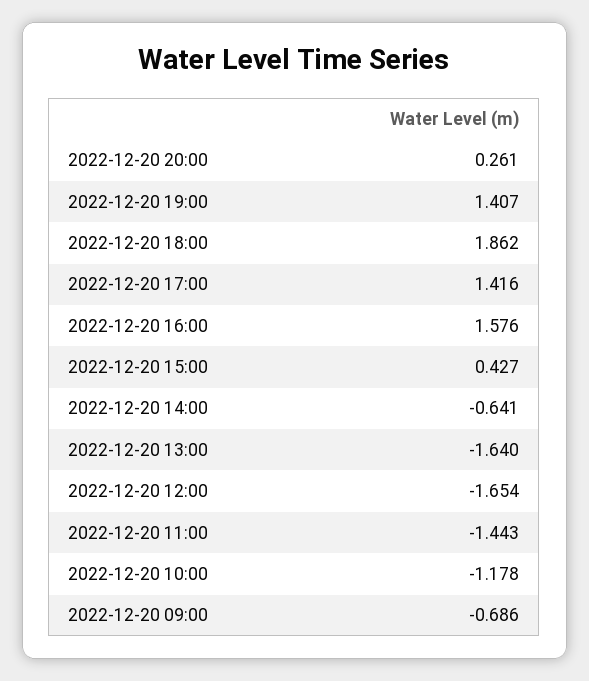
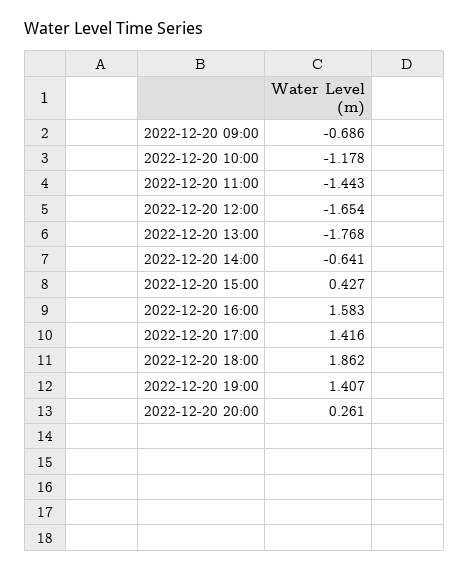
  {
    "2022-12-20 20:00": 0.261,
    "2022-12-20 19:00": 1.407,
    "2022-12-20 18:00": 1.862,
    "2022-12-20 17:00": 1.416,
-   "2022-12-20 16:00": 1.576,
+   "2022-12-20 16:00": 1.583,
    "2022-12-20 15:00": 0.427,
    "2022-12-20 14:00": -0.641,
-   "2022-12-20 13:00": -1.64,
+   "2022-12-20 13:00": -1.768,
    "2022-12-20 12:00": -1.654,
    "2022-12-20 11:00": -1.443,
    "2022-12-20 10:00": -1.178,
    "2022-12-20 09:00": -0.686
  }

